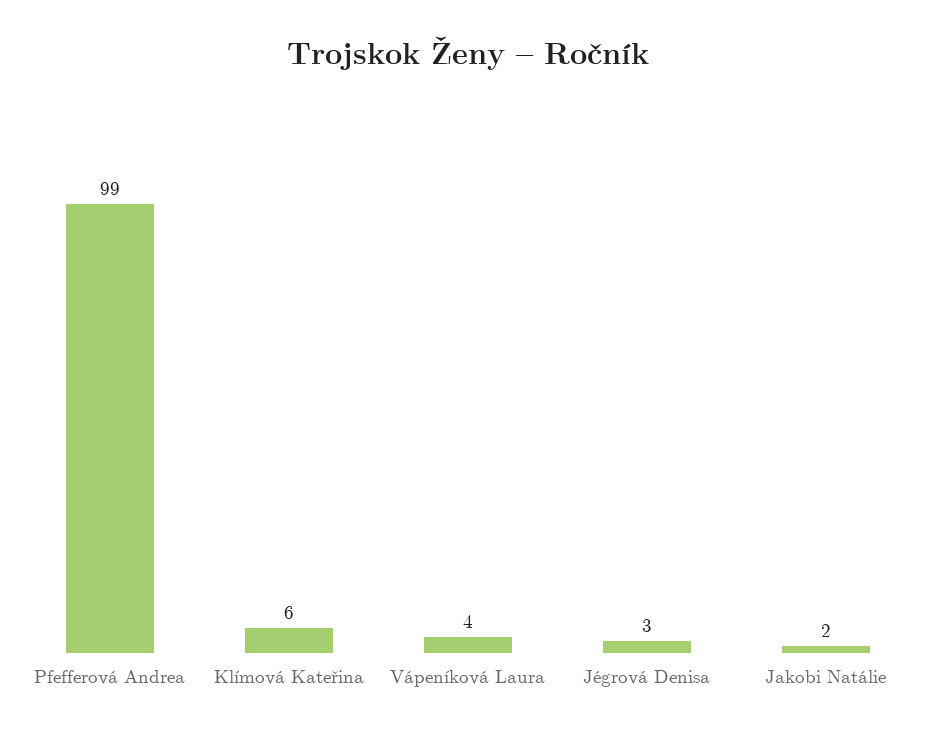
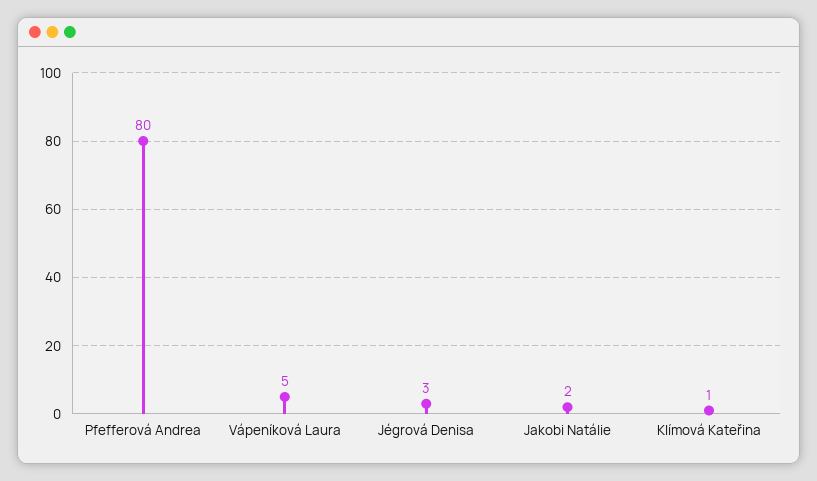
  {
-   "Pfefferová Andrea": 99,
+   "Pfefferová Andrea": 80,
-   "Klímová Kateřina": 6,
+   "Klímová Kateřina": 1,
-   "Vápeníková Laura": 4,
+   "Vápeníková Laura": 5,
    "Jégrová Denisa": 3,
    "Jakobi Natálie": 2
  }

